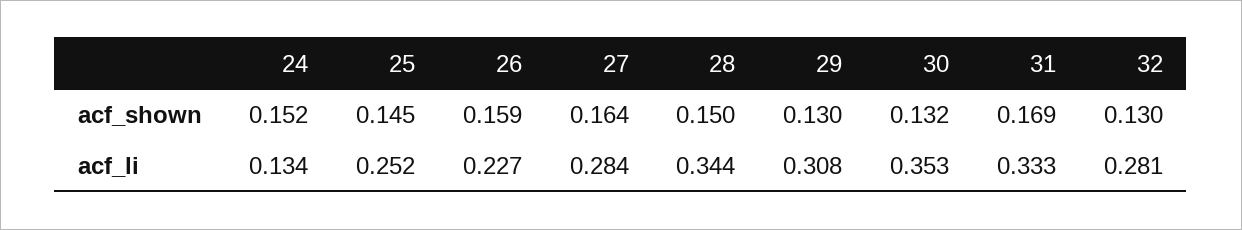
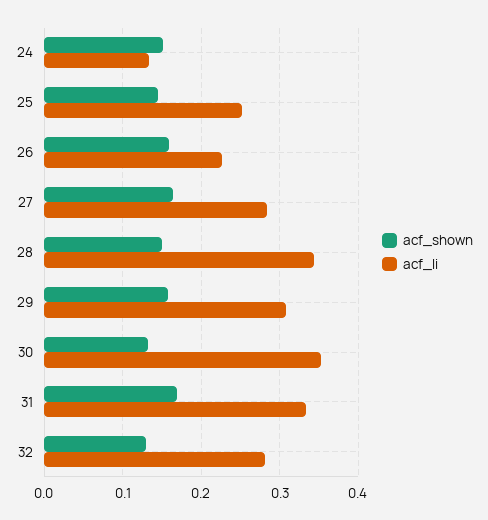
  {
    "acf_shown": {
      "24": 0.152,
      "25": 0.145,
      "26": 0.159,
      "27": 0.164,
      "28": 0.15,
-     "29": 0.13,
+     "29": 0.16,
      "30": 0.132,
      "31": 0.169,
      "32": 0.13
    },
    "acf_li": {
      "24": 0.134,
      "25": 0.252,
      "26": 0.227,
      "27": 0.284,
      "28": 0.344,
      "29": 0.308,
      "30": 0.353,
      "31": 0.333,
      "32": 0.281
    }
  }

